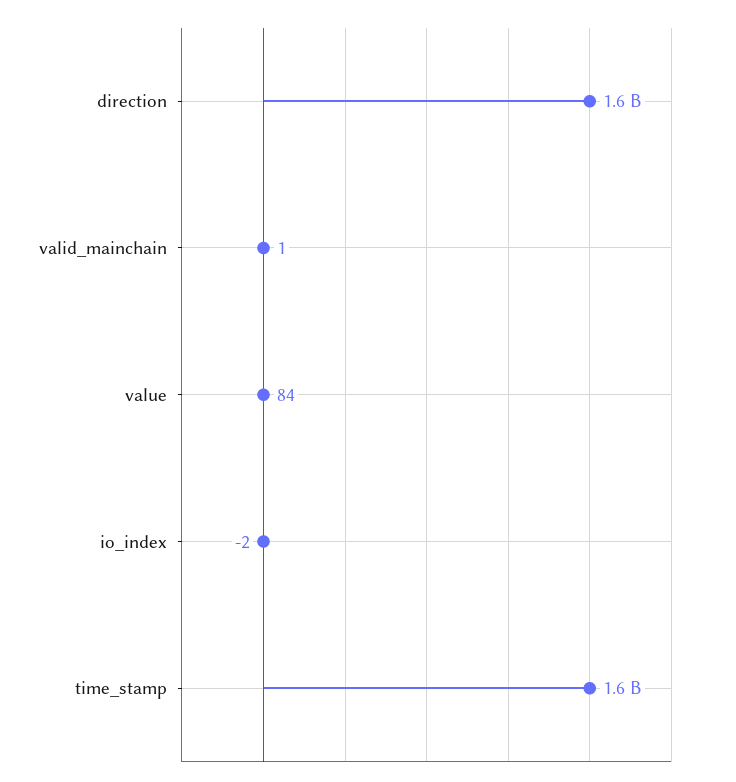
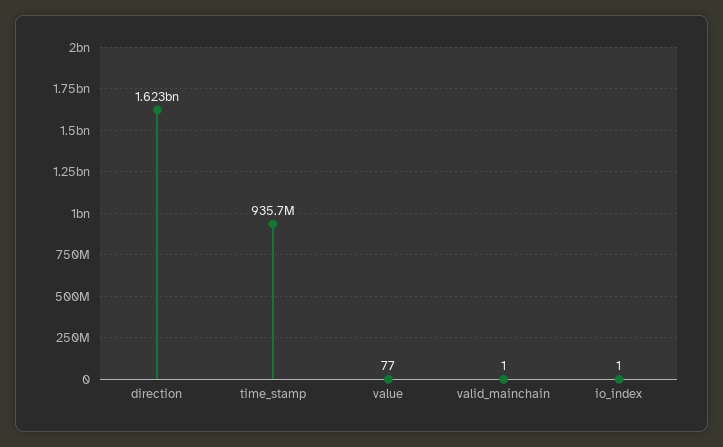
  {
    "direction": 1623000000,
    "valid_mainchain": 1,
-   "value": 84,
+   "value": 77,
-   "io_index": -2,
+   "io_index": 1,
-   "time_stamp": 1600000000
+   "time_stamp": 935700000
  }

